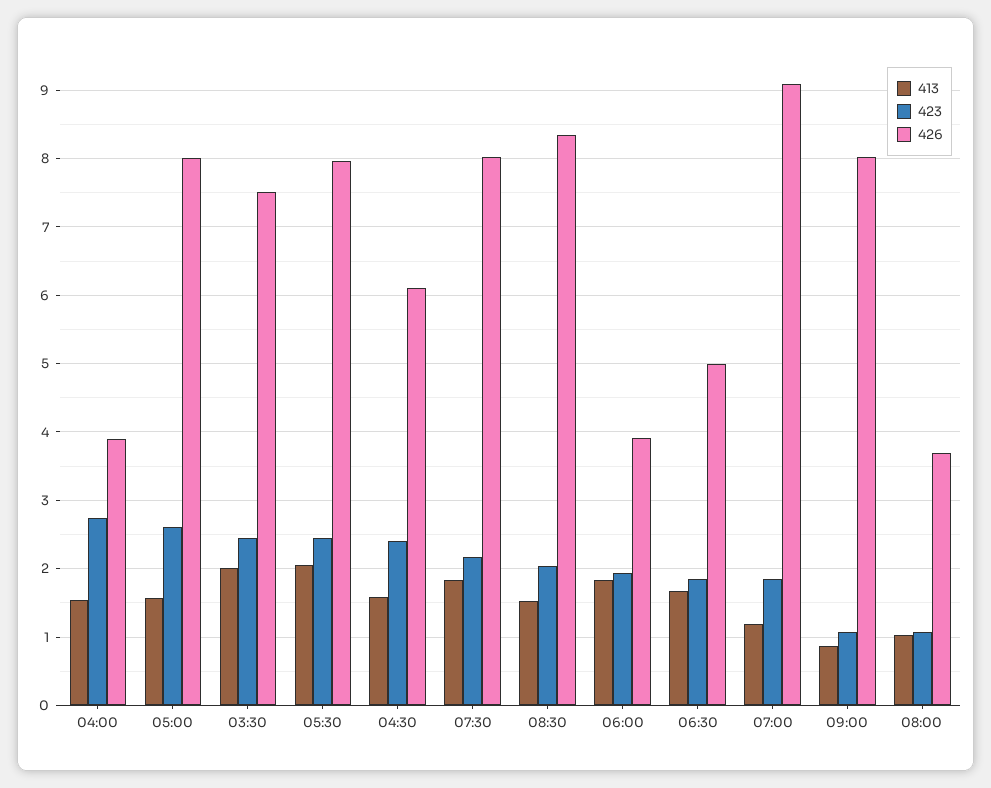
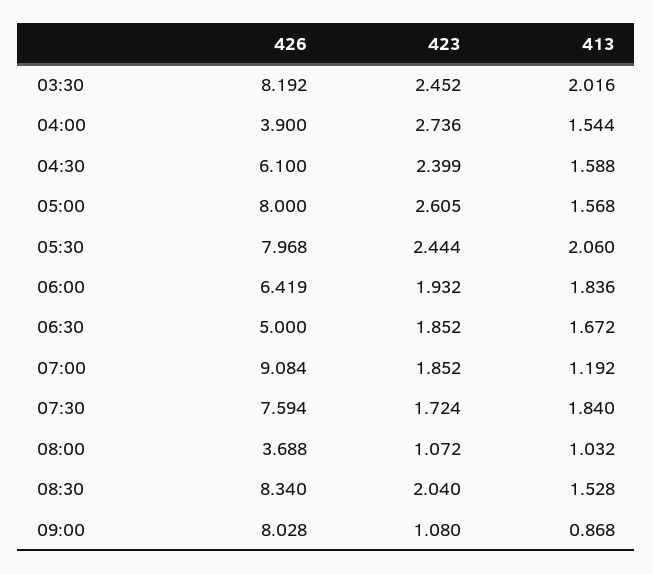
  {
    "413": {
      "04:00": 1.544,
      "05:00": 1.568,
      "03:30": 2.016,
      "05:30": 2.06,
      "04:30": 1.588,
      "07:30": 1.84,
      "08:30": 1.528,
      "06:00": 1.836,
      "06:30": 1.672,
      "07:00": 1.192,
      "09:00": 0.868,
      "08:00": 1.032
    },
    "423": {
      "04:00": 2.736,
      "05:00": 2.605,
      "03:30": 2.452,
      "05:30": 2.444,
      "04:30": 2.399,
-     "07:30": 2.2,
+     "07:30": 1.724,
      "08:30": 2.04,
      "06:00": 1.932,
      "06:30": 1.852,
      "07:00": 1.852,
      "09:00": 1.08,
      "08:00": 1.072
    },
    "426": {
      "04:00": 3.9,
      "05:00": 8,
-     "03:30": 7.5,
+     "03:30": 8.192,
      "05:30": 7.968,
      "04:30": 6.1,
-     "07:30": 8,
+     "07:30": 7.594,
      "08:30": 8.34,
-     "06:00": 3.9,
+     "06:00": 6.419,
      "06:30": 5,
      "07:00": 9.084,
      "09:00": 8.028,
      "08:00": 3.688
    }
  }

